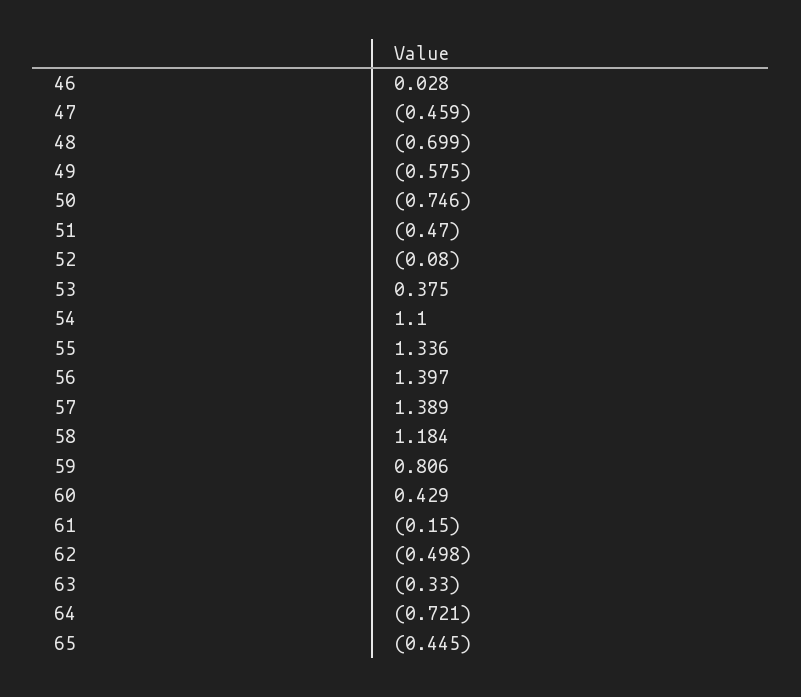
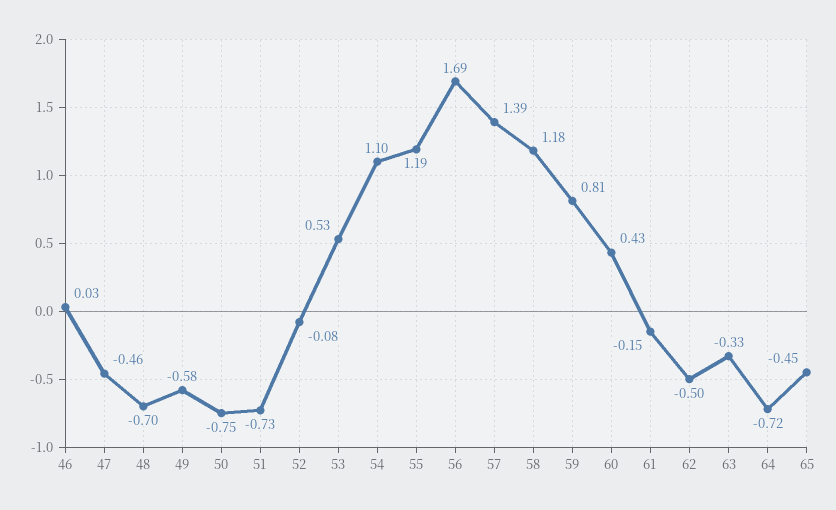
  {
    "46": 0.028,
    "47": -0.459,
    "48": -0.699,
    "49": -0.575,
    "50": -0.746,
-   "51": -0.47,
+   "51": -0.73,
    "52": -0.08,
-   "53": 0.375,
+   "53": 0.53,
    "54": 1.1,
-   "55": 1.336,
+   "55": 1.19,
-   "56": 1.397,
+   "56": 1.69,
    "57": 1.389,
    "58": 1.184,
    "59": 0.806,
    "60": 0.429,
    "61": -0.15,
    "62": -0.498,
    "63": -0.33,
    "64": -0.721,
    "65": -0.445
  }

